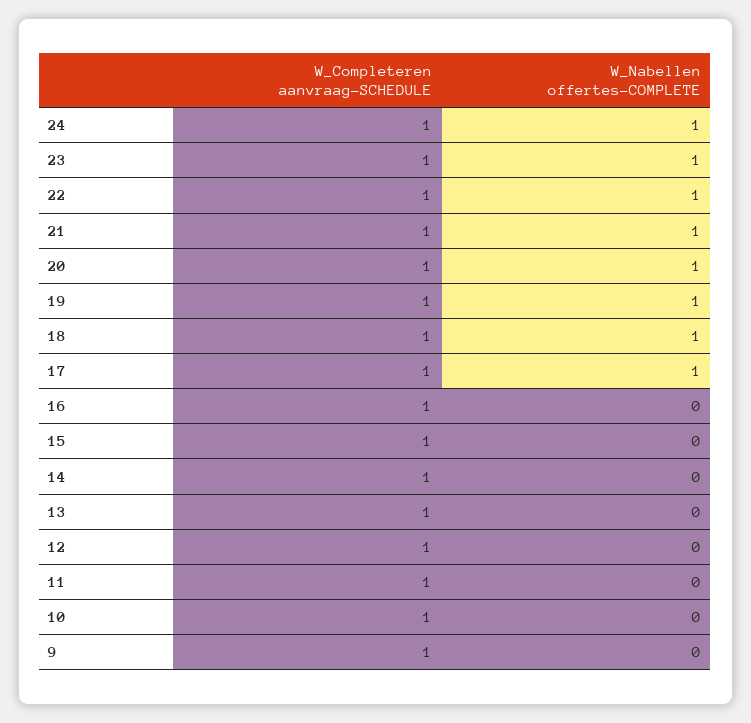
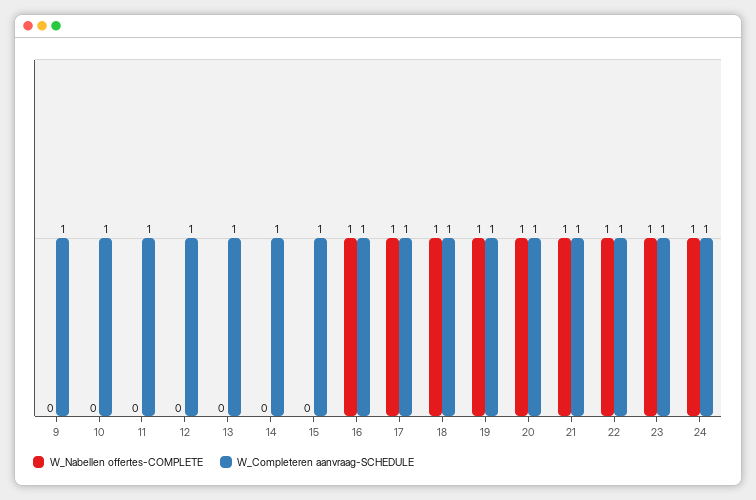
  {
    "W_Completeren aanvraag-SCHEDULE": {
      "24": 1,
      "23": 1,
      "22": 1,
      "21": 1,
      "20": 1,
      "19": 1,
      "18": 1,
      "17": 1,
      "16": 1,
      "15": 1,
      "14": 1,
      "13": 1,
      "12": 1,
      "11": 1,
      "10": 1,
      "9": 1
    },
    "W_Nabellen offertes-COMPLETE": {
      "24": 1,
      "23": 1,
      "22": 1,
      "21": 1,
      "20": 1,
      "19": 1,
      "18": 1,
      "17": 1,
-     "16": 0,
+     "16": 1,
      "15": 0,
      "14": 0,
      "13": 0,
      "12": 0,
      "11": 0,
      "10": 0,
      "9": 0
    }
  }

